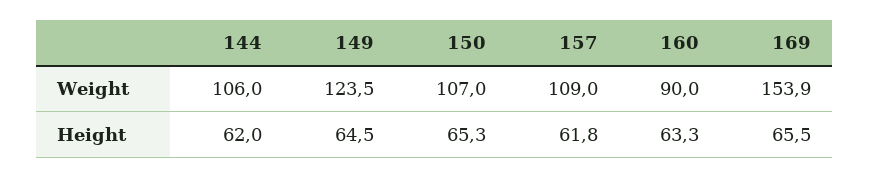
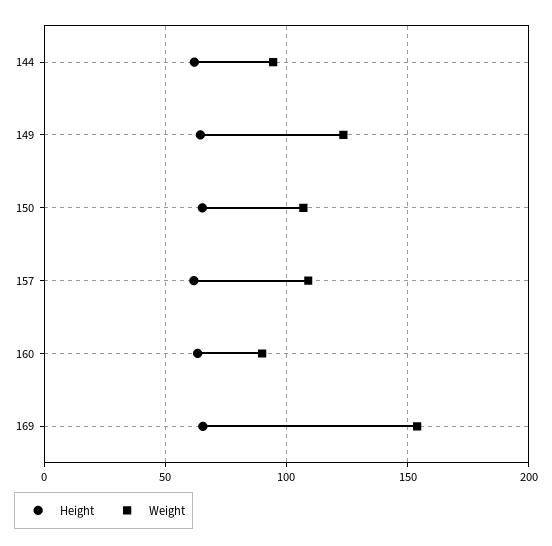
  {
    "Weight": {
-     "144": 106,
+     "144": 95,
      "149": 123.5,
      "150": 107,
      "157": 109,
      "160": 90,
      "169": 153.9
    },
    "Height": {
      "144": 62,
      "149": 64.5,
      "150": 65.3,
      "157": 61.8,
      "160": 63.3,
      "169": 65.5
    }
  }

